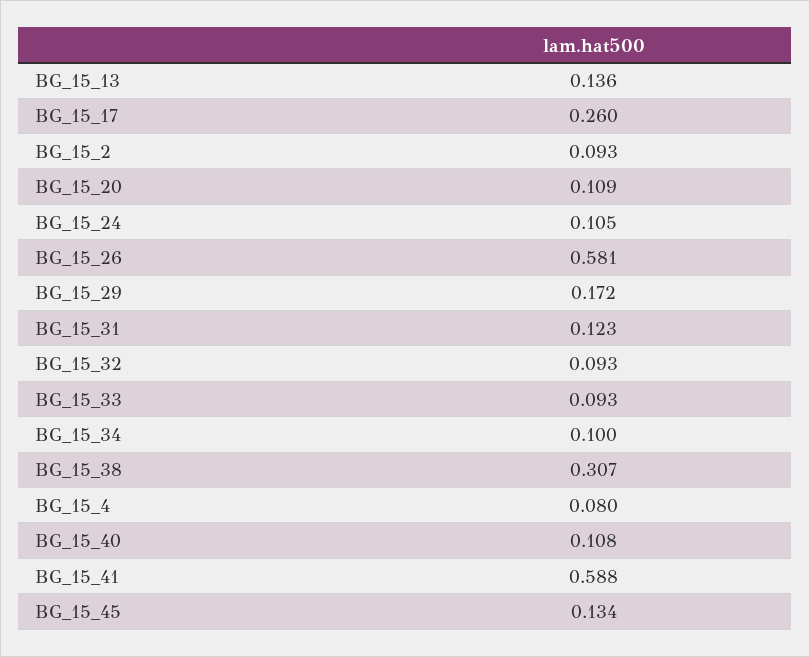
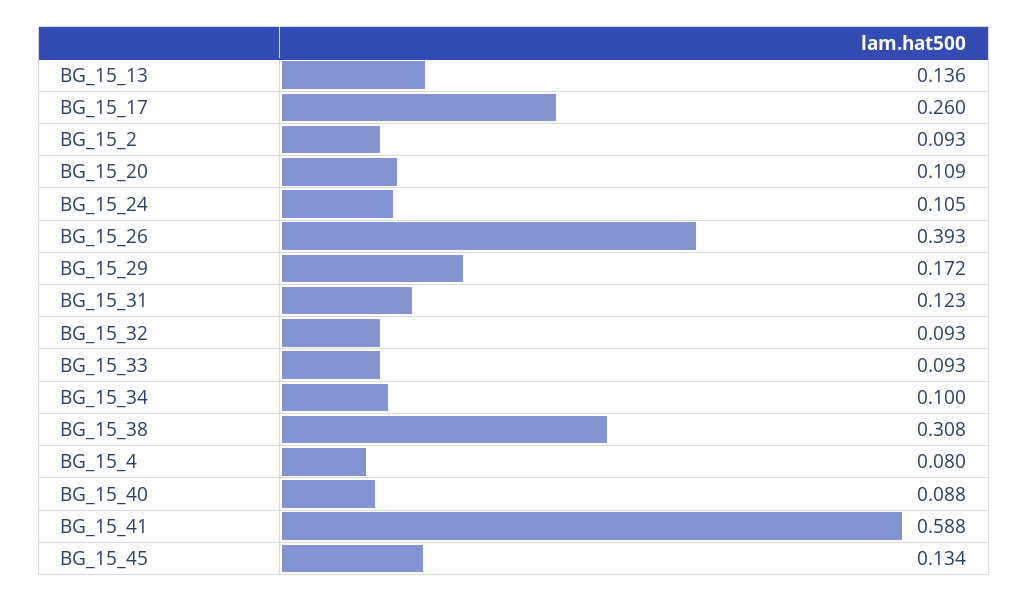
  {
    "BG_15_13": 0.136,
    "BG_15_17": 0.26,
    "BG_15_2": 0.093,
    "BG_15_20": 0.109,
    "BG_15_24": 0.105,
-   "BG_15_26": 0.581,
+   "BG_15_26": 0.393,
    "BG_15_29": 0.172,
    "BG_15_31": 0.123,
    "BG_15_32": 0.093,
    "BG_15_33": 0.093,
    "BG_15_34": 0.1,
-   "BG_15_38": 0.307,
+   "BG_15_38": 0.308,
    "BG_15_4": 0.08,
-   "BG_15_40": 0.108,
+   "BG_15_40": 0.088,
    "BG_15_41": 0.588,
    "BG_15_45": 0.134
  }

